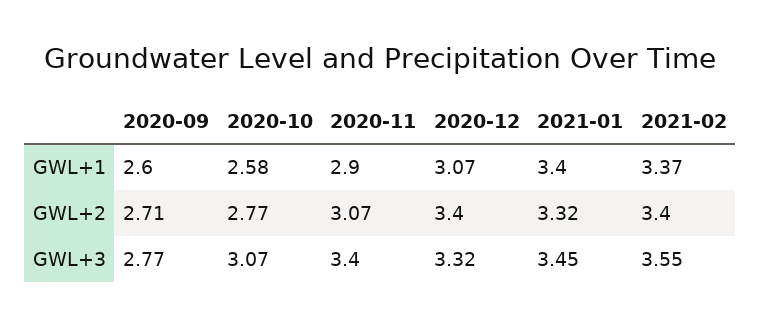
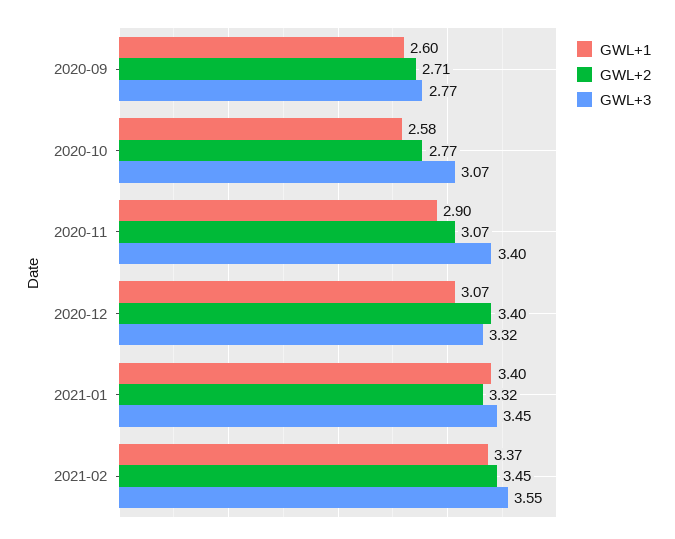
  {
    "GWL+1": {
      "2020-09": 2.6,
      "2020-10": 2.58,
      "2020-11": 2.9,
      "2020-12": 3.07,
      "2021-01": 3.4,
      "2021-02": 3.37
    },
    "GWL+2": {
      "2020-09": 2.71,
      "2020-10": 2.77,
      "2020-11": 3.07,
      "2020-12": 3.4,
      "2021-01": 3.32,
-     "2021-02": 3.4
+     "2021-02": 3.45
    },
    "GWL+3": {
      "2020-09": 2.77,
      "2020-10": 3.07,
      "2020-11": 3.4,
      "2020-12": 3.32,
      "2021-01": 3.45,
      "2021-02": 3.55
    }
  }

